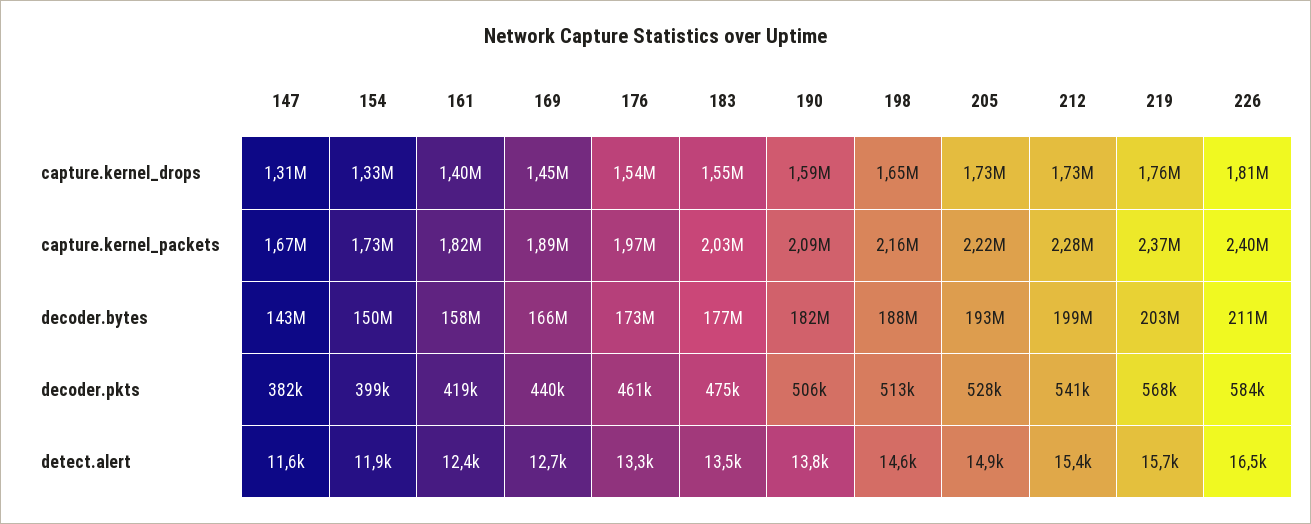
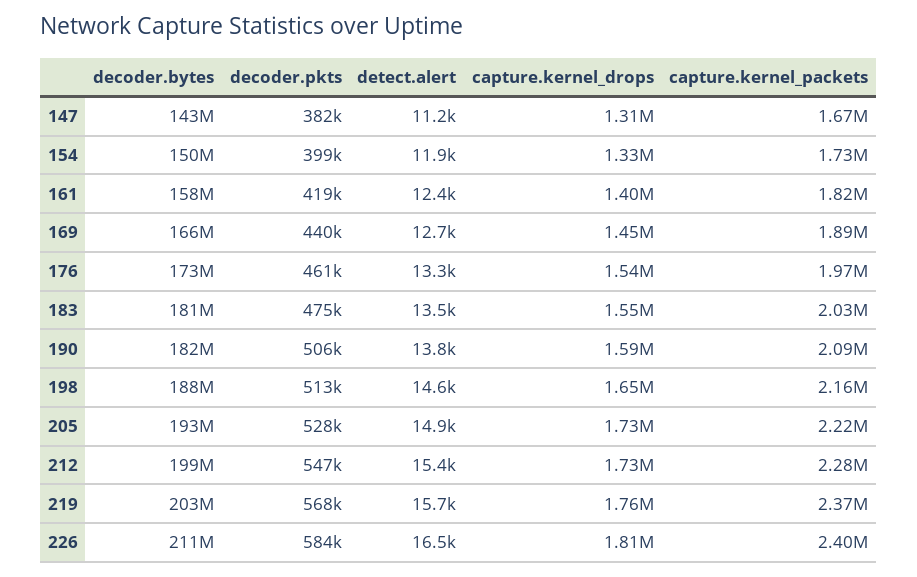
  {
    "147": {
      "capture.kernel_drops": 1310000,
      "capture.kernel_packets": 1670000,
      "decoder.bytes": 143000000,
      "decoder.pkts": 382000,
-     "detect.alert": 11600
+     "detect.alert": 11200
    },
    "154": {
      "capture.kernel_drops": 1330000,
      "capture.kernel_packets": 1730000,
      "decoder.bytes": 150000000,
      "decoder.pkts": 399000,
      "detect.alert": 11900
    },
    "161": {
      "capture.kernel_drops": 1400000,
      "capture.kernel_packets": 1820000,
      "decoder.bytes": 158000000,
      "decoder.pkts": 419000,
      "detect.alert": 12400
    },
    "169": {
      "capture.kernel_drops": 1450000,
      "capture.kernel_packets": 1890000,
      "decoder.bytes": 166000000,
      "decoder.pkts": 440000,
      "detect.alert": 12700
    },
    "176": {
      "capture.kernel_drops": 1540000,
      "capture.kernel_packets": 1970000,
      "decoder.bytes": 173000000,
      "decoder.pkts": 461000,
      "detect.alert": 13300
    },
    "183": {
      "capture.kernel_drops": 1550000,
      "capture.kernel_packets": 2030000,
-     "decoder.bytes": 177000000,
+     "decoder.bytes": 181000000,
      "decoder.pkts": 475000,
      "detect.alert": 13500
    },
    "190": {
      "capture.kernel_drops": 1590000,
      "capture.kernel_packets": 2090000,
      "decoder.bytes": 182000000,
      "decoder.pkts": 506000,
      "detect.alert": 13800
    },
    "198": {
      "capture.kernel_drops": 1650000,
      "capture.kernel_packets": 2160000,
      "decoder.bytes": 188000000,
      "decoder.pkts": 513000,
      "detect.alert": 14600
    },
    "205": {
      "capture.kernel_drops": 1730000,
      "capture.kernel_packets": 2220000,
      "decoder.bytes": 193000000,
      "decoder.pkts": 528000,
      "detect.alert": 14900
    },
    "212": {
      "capture.kernel_drops": 1730000,
      "capture.kernel_packets": 2280000,
      "decoder.bytes": 199000000,
-     "decoder.pkts": 541000,
+     "decoder.pkts": 547000,
      "detect.alert": 15400
    },
    "219": {
      "capture.kernel_drops": 1760000,
      "capture.kernel_packets": 2370000,
      "decoder.bytes": 203000000,
      "decoder.pkts": 568000,
      "detect.alert": 15700
    },
    "226": {
      "capture.kernel_drops": 1810000,
      "capture.kernel_packets": 2400000,
      "decoder.bytes": 211000000,
      "decoder.pkts": 584000,
      "detect.alert": 16500
    }
  }

